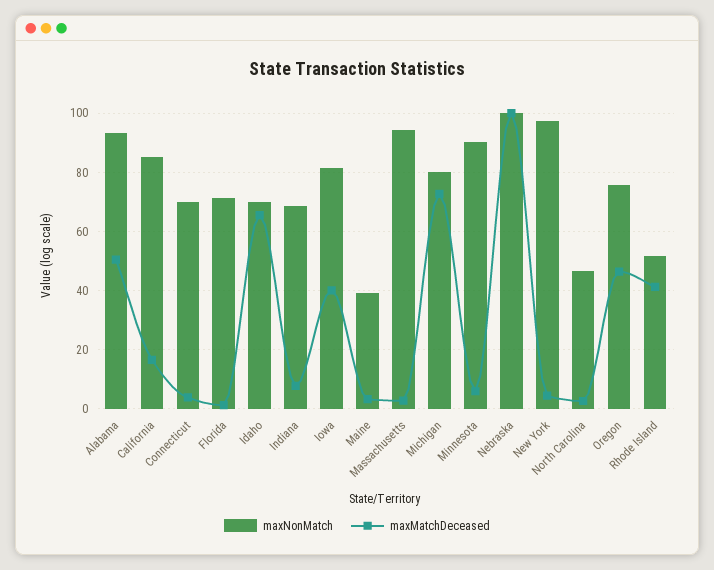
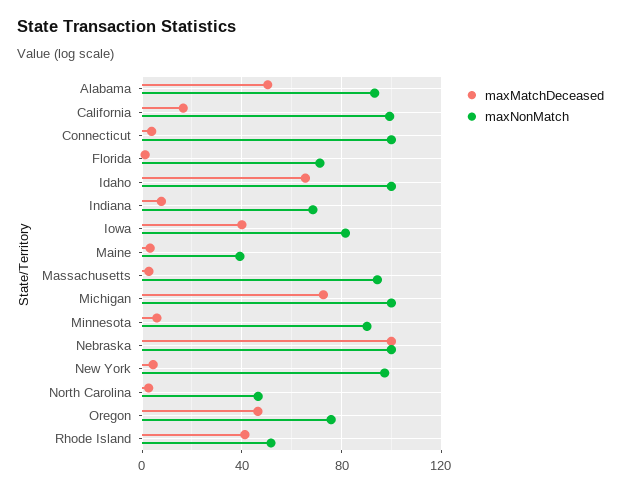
  {
    "maxNonMatch": {
      "Alabama": 92.5,
-     "California": 85,
+     "California": 100,
-     "Connecticut": 70,
+     "Connecticut": 100,
      "Florida": 72.5,
-     "Idaho": 70,
+     "Idaho": 100,
      "Indiana": 67.5,
      "Iowa": 82.5,
      "Maine": 40,
      "Massachusetts": 95,
-     "Michigan": 80,
+     "Michigan": 100,
      "Minnesota": 90,
      "Nebraska": 100,
      "New York": 97.5,
      "North Carolina": 47.5,
      "Oregon": 75,
      "Rhode Island": 52.5
    },
    "maxMatchDeceased": {
      "Alabama": 50,
      "California": 17.5,
      "Connecticut": 5,
      "Florida": 0,
      "Idaho": 65,
      "Indiana": 7.5,
      "Iowa": 40,
      "Maine": 2.5,
      "Massachusetts": 2.5,
      "Michigan": 72.5,
      "Minnesota": 5,
      "Nebraska": 100,
      "New York": 5,
      "North Carolina": 2.5,
      "Oregon": 47.5,
      "Rhode Island": 40
    }
  }

